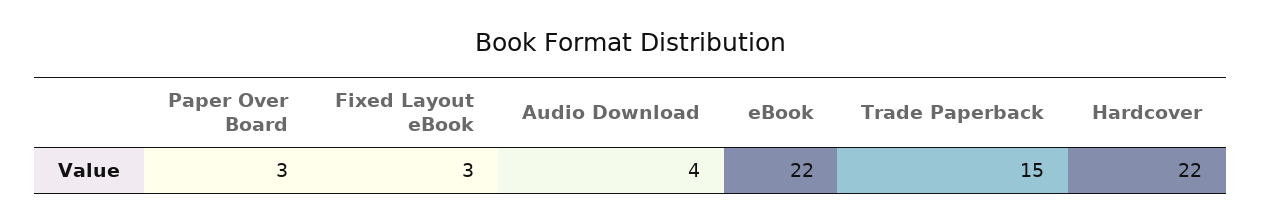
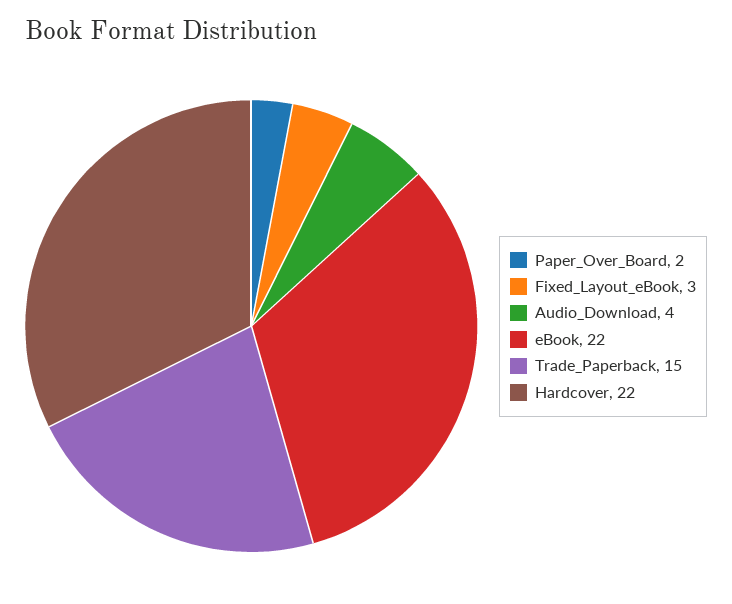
  {
-   "Paper Over Board": 3,
+   "Paper Over Board": 2,
    "Fixed Layout eBook": 3,
    "Audio Download": 4,
    "eBook": 22,
    "Trade Paperback": 15,
    "Hardcover": 22
  }

